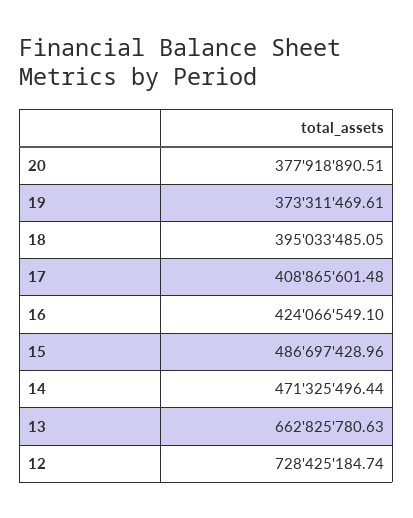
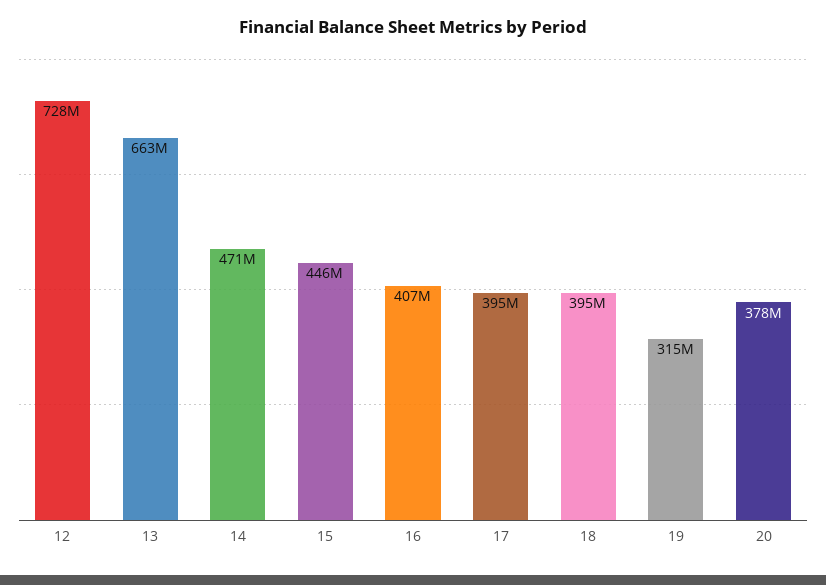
  {
    "20": 377918890.51,
-   "19": 373311469.61,
+   "19": 315000000,
    "18": 395033485.05,
-   "17": 408865601.48,
+   "17": 395000000,
-   "16": 424066549.1,
+   "16": 407000000,
-   "15": 486697428.96,
+   "15": 446000000,
    "14": 471325496.44,
    "13": 662825780.63,
    "12": 728425184.74
  }

